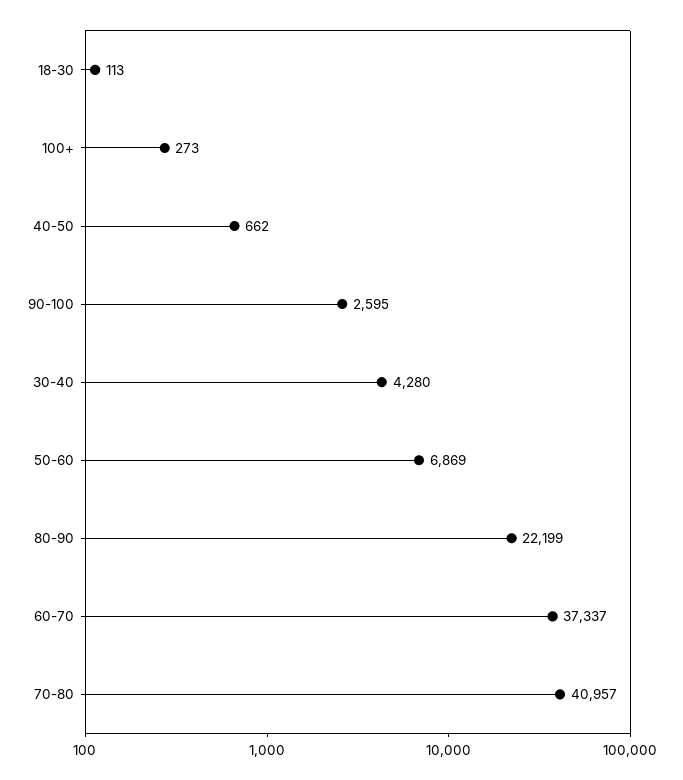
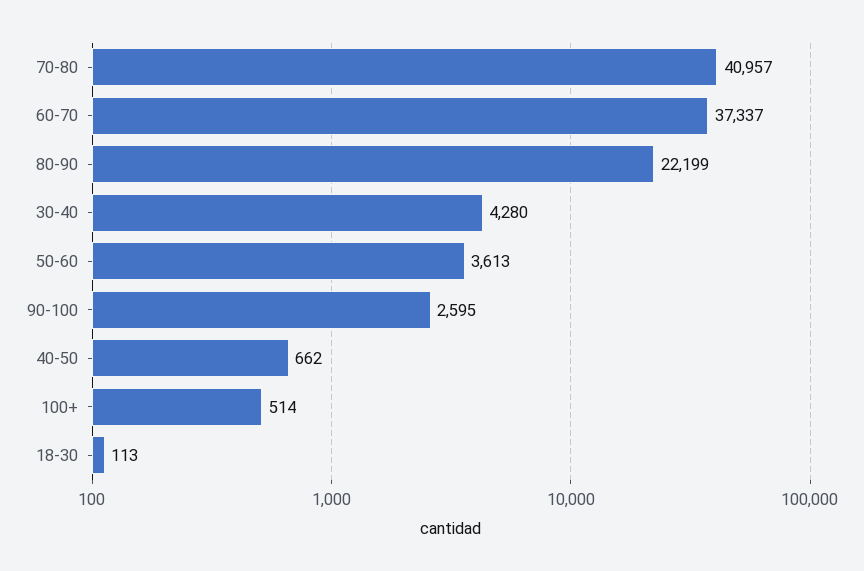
  {
    "18-30": 113,
-   "100+": 273,
+   "100+": 514,
    "40-50": 662,
    "90-100": 2595,
    "30-40": 4280,
-   "50-60": 6869,
+   "50-60": 3613,
    "80-90": 22199,
    "60-70": 37337,
    "70-80": 40957
  }

